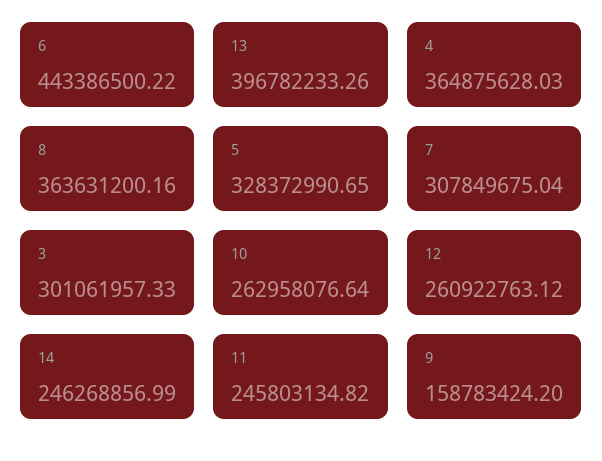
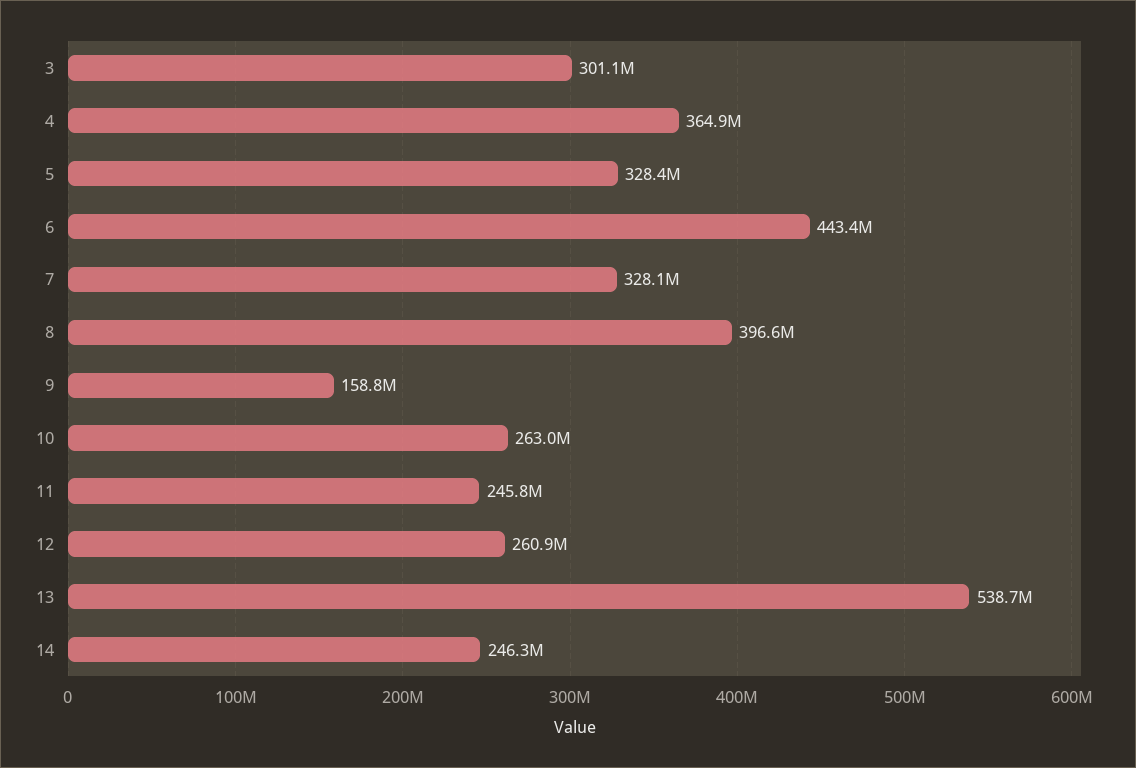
  {
    "6": 443386500.22,
-   "13": 396782233.26,
+   "13": 538700000,
    "4": 364875628.03,
-   "8": 363631200.16,
+   "8": 396600000,
    "5": 328372990.65,
-   "7": 307849675.04,
+   "7": 328100000,
    "3": 301061957.33,
    "10": 262958076.64,
    "12": 260922763.12,
    "14": 246268856.99,
    "11": 245803134.82,
    "9": 158783424.2
  }

